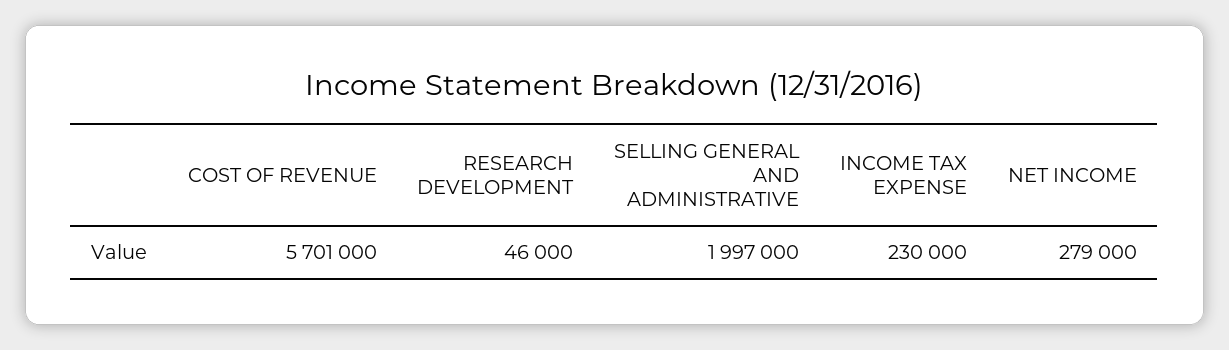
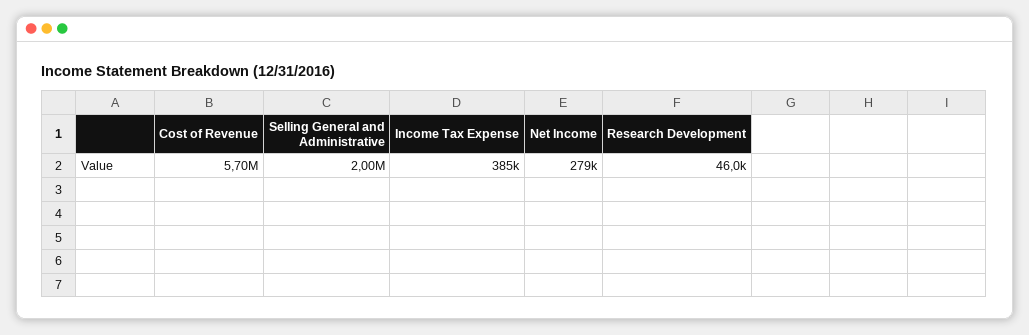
  {
    "COST OF REVENUE": 5701000,
    "RESEARCH DEVELOPMENT": 46000,
    "SELLING GENERAL AND ADMINISTRATIVE": 1997000,
-   "INCOME TAX EXPENSE": 230000,
+   "INCOME TAX EXPENSE": 385000,
    "NET INCOME": 279000
  }

